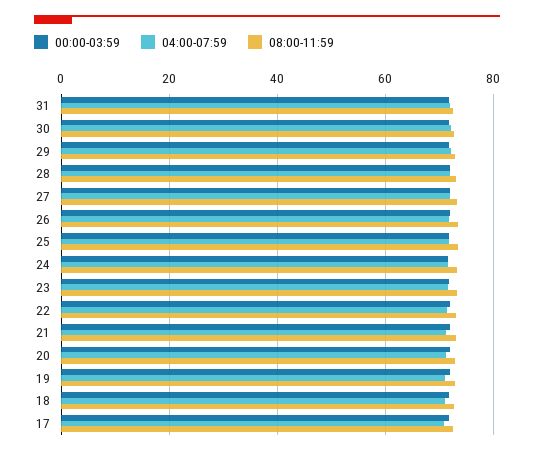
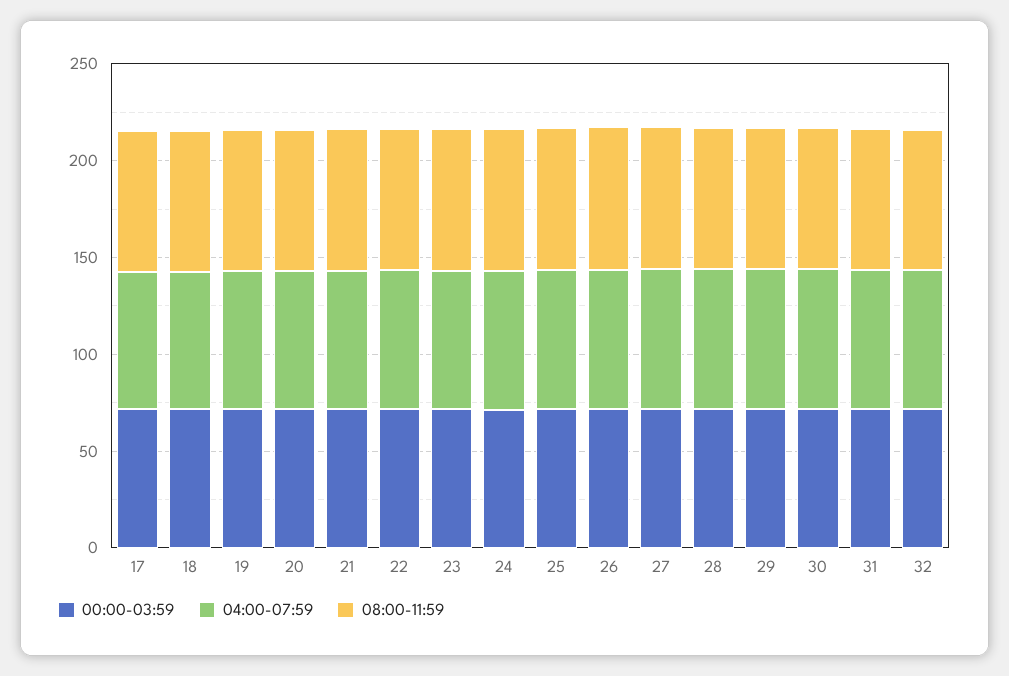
  {
    "00:00-03:59": {
      "31": 72,
      "30": 72,
      "29": 72,
      "28": 72,
      "27": 72,
      "26": 72,
      "25": 72,
      "24": 72,
      "23": 72,
      "22": 72,
      "21": 72,
      "20": 72,
      "19": 72,
      "18": 72,
-     "17": 72
+     "17": 72,
+     "32": 70
    },
    "04:00-07:59": {
      "31": 72,
      "30": 72,
      "29": 72,
      "28": 72,
      "27": 72,
      "26": 72,
      "25": 72,
      "24": 72,
      "23": 72,
      "22": 72,
      "21": 72,
      "20": 72,
      "19": 72,
      "18": 72,
-     "17": 70
+     "17": 70,
+     "32": 70
    },
    "08:00-11:59": {
      "31": 72,
      "30": 72,
      "29": 72,
      "28": 74,
      "27": 74,
      "26": 74,
      "25": 74,
      "24": 74,
      "23": 74,
      "22": 74,
      "21": 74,
      "20": 72,
      "19": 72,
      "18": 72,
-     "17": 72
+     "17": 72,
+     "32": 70
    }
  }

